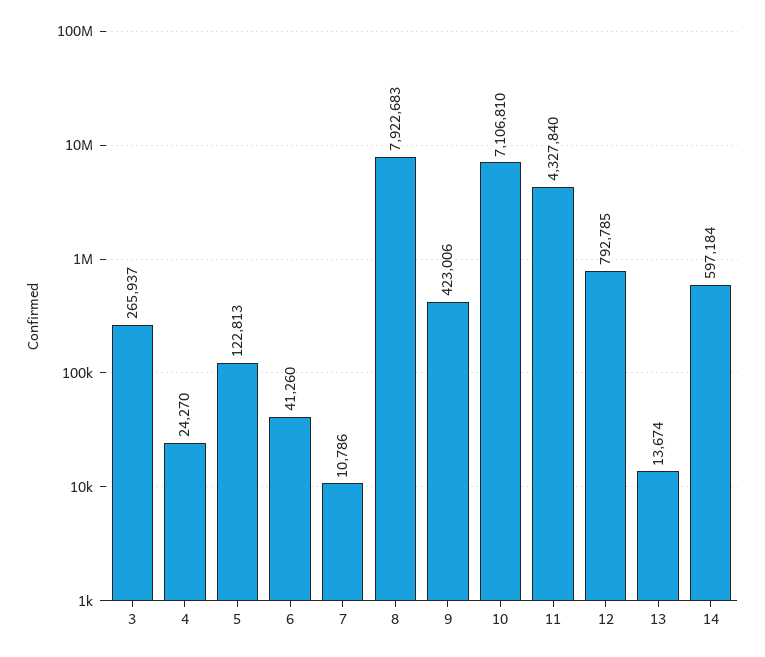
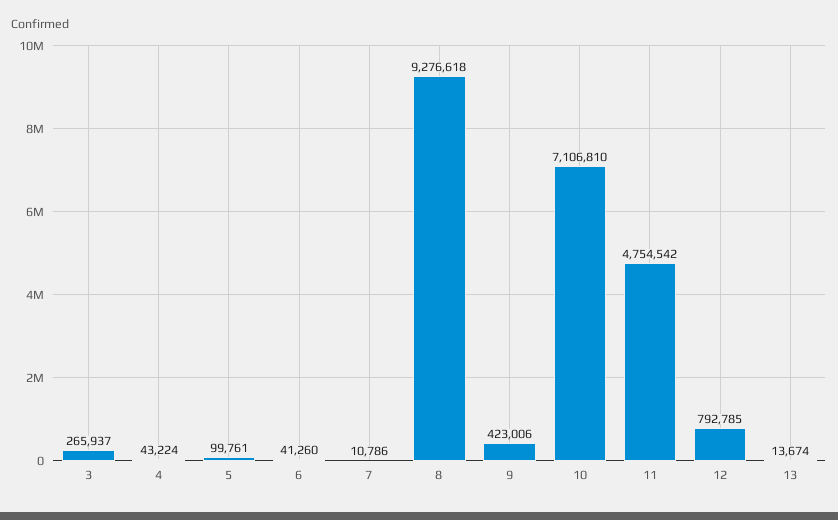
  {
    "3": 265937,
-   "4": 24270,
+   "4": 43224,
-   "5": 122813,
+   "5": 99761,
    "6": 41260,
    "7": 10786,
-   "8": 7922683,
+   "8": 9276618,
    "9": 423006,
    "10": 7106810,
-   "11": 4327840,
+   "11": 4754542,
    "12": 792785,
-   "13": 13674,
+   "13": 13674
-   "14": 597184
  }

